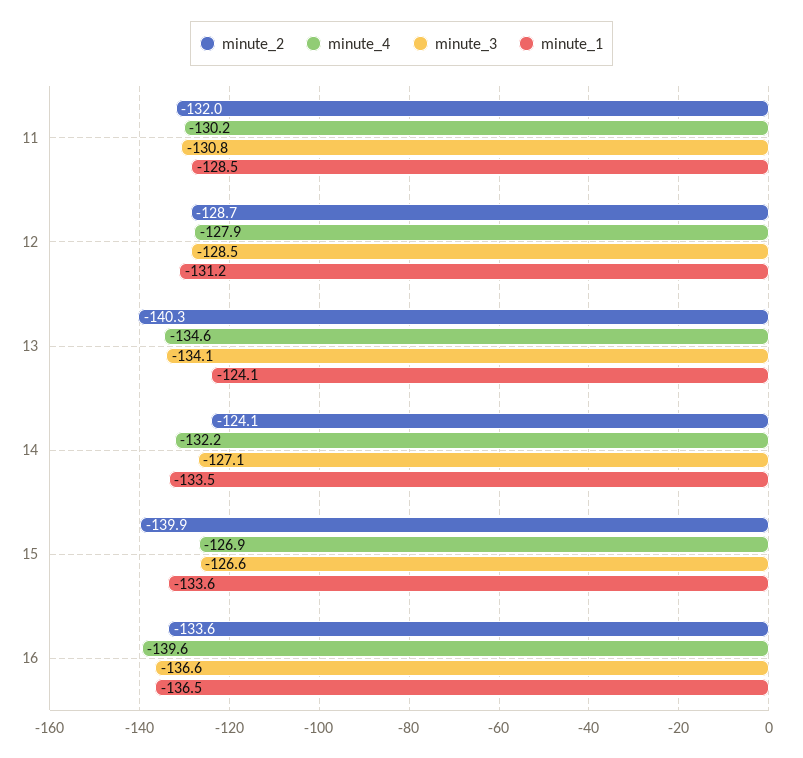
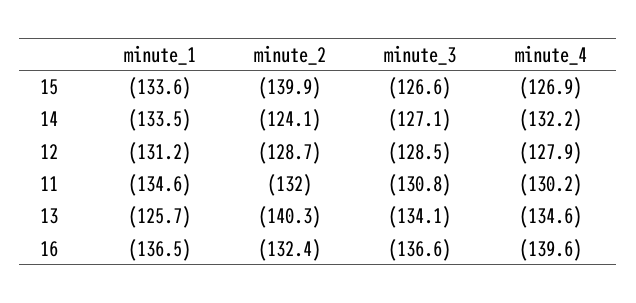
  {
    "minute_2": {
      "11": -132,
      "12": -128.7,
      "13": -140.3,
      "14": -124.1,
      "15": -139.9,
-     "16": -133.6
+     "16": -132.4
    },
    "minute_4": {
      "11": -130.2,
      "12": -127.9,
      "13": -134.6,
      "14": -132.2,
      "15": -126.9,
      "16": -139.6
    },
    "minute_3": {
      "11": -130.8,
      "12": -128.5,
      "13": -134.1,
      "14": -127.1,
      "15": -126.6,
      "16": -136.6
    },
    "minute_1": {
-     "11": -128.5,
+     "11": -134.6,
      "12": -131.2,
-     "13": -124.1,
+     "13": -125.7,
      "14": -133.5,
      "15": -133.6,
      "16": -136.5
    }
  }

